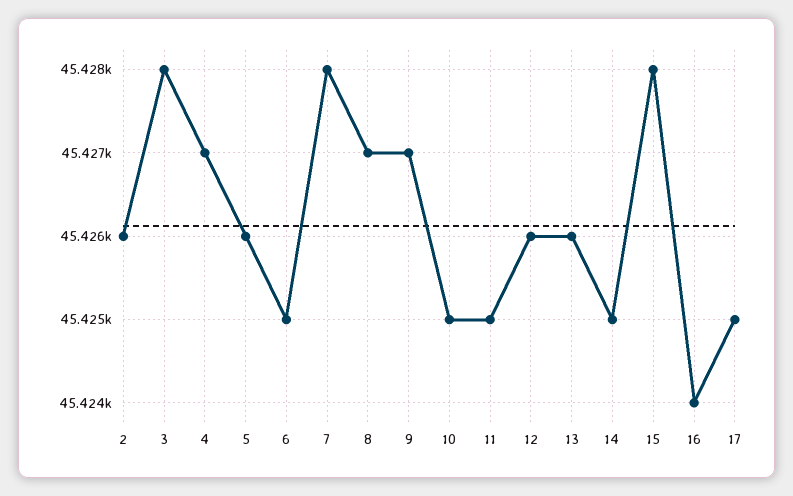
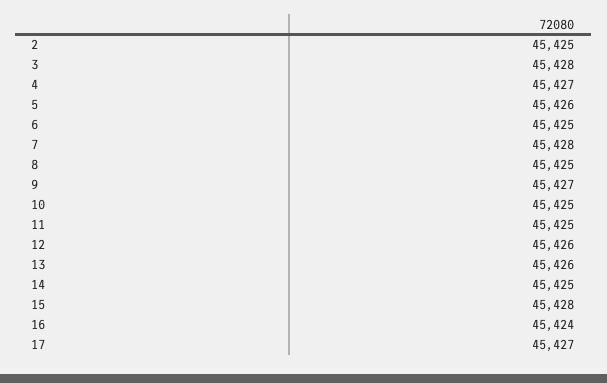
  {
-   "2": 45426,
+   "2": 45425,
    "3": 45428,
    "4": 45427,
    "5": 45426,
    "6": 45425,
    "7": 45428,
-   "8": 45427,
+   "8": 45425,
    "9": 45427,
    "10": 45425,
    "11": 45425,
    "12": 45426,
    "13": 45426,
    "14": 45425,
    "15": 45428,
    "16": 45424,
-   "17": 45425
+   "17": 45427
  }

